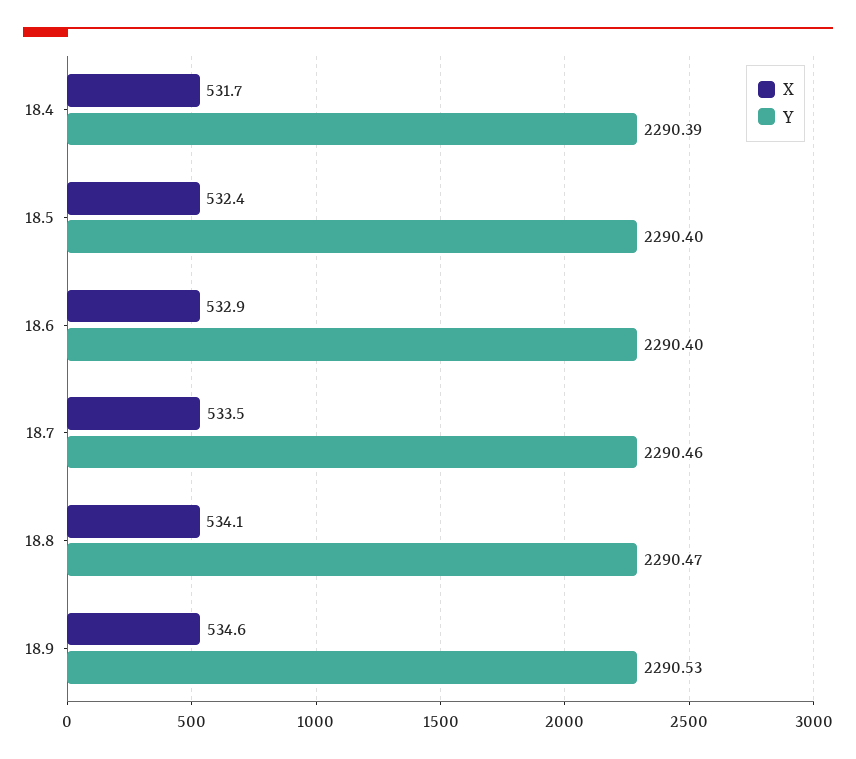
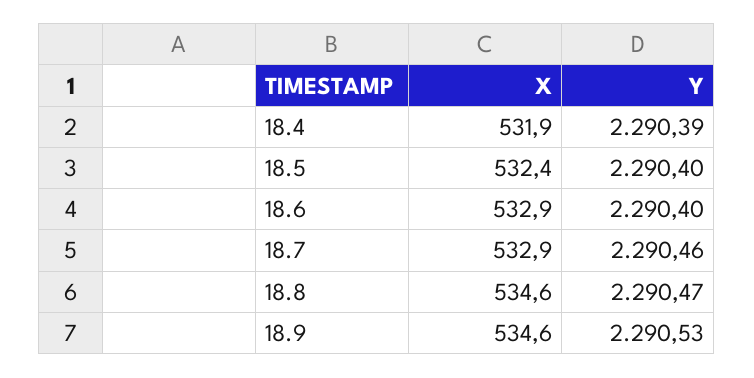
  {
    "X": {
-     "18.4": 531.7,
+     "18.4": 531.9,
      "18.5": 532.4,
      "18.6": 532.9,
-     "18.7": 533.5,
+     "18.7": 532.9,
-     "18.8": 534.1,
+     "18.8": 534.6,
      "18.9": 534.6
    },
    "Y": {
      "18.4": 2290.39,
      "18.5": 2290.4,
      "18.6": 2290.4,
      "18.7": 2290.46,
      "18.8": 2290.47,
      "18.9": 2290.53
    }
  }

